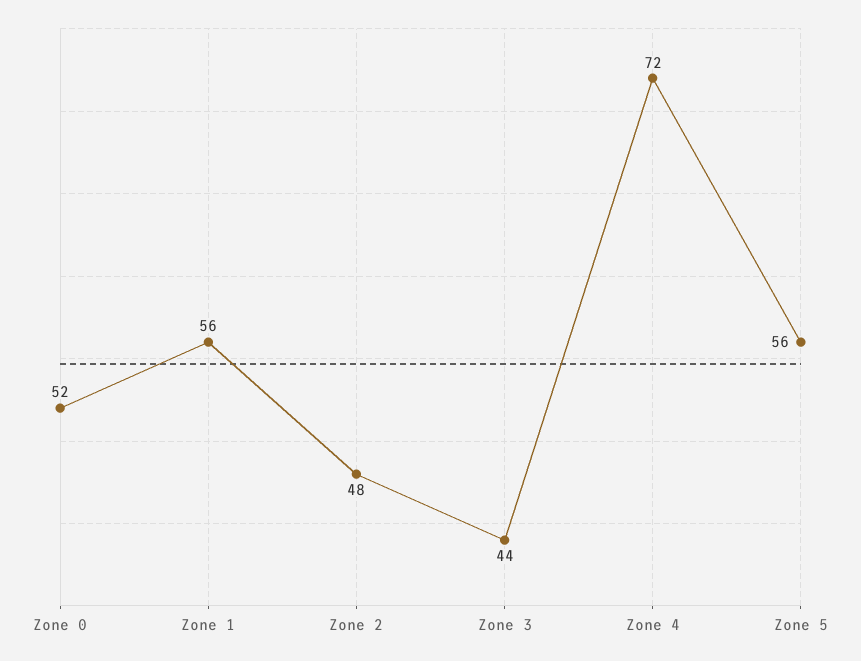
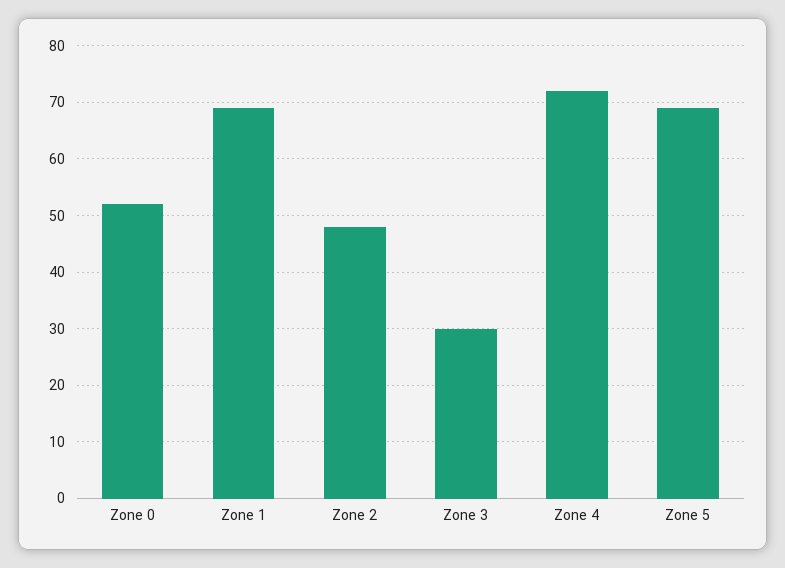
  {
    "Zone 0": 52,
-   "Zone 1": 56,
+   "Zone 1": 70,
    "Zone 2": 48,
-   "Zone 3": 44,
+   "Zone 3": 30,
    "Zone 4": 72,
-   "Zone 5": 56
+   "Zone 5": 70
  }

